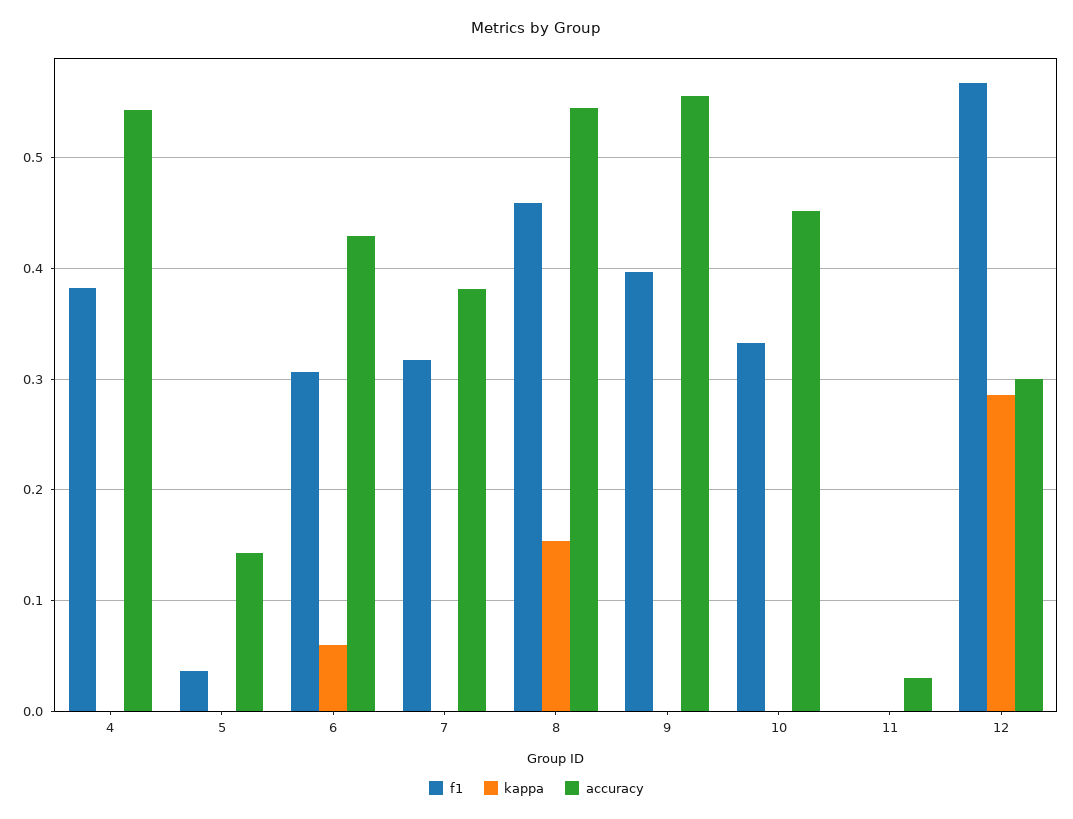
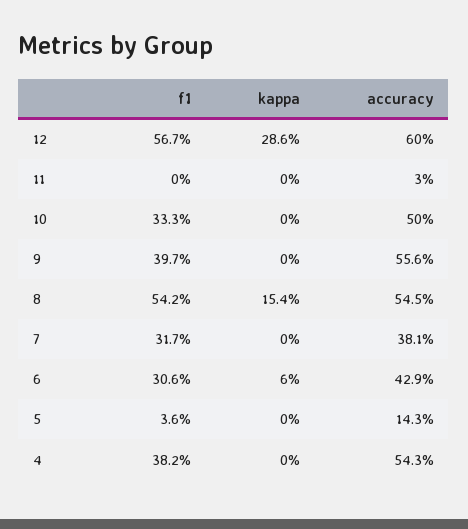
  {
    "f1": {
      "4": 0.382,
      "5": 0.036,
      "6": 0.306,
      "7": 0.317,
-     "8": 0.46,
+     "8": 0.542,
      "9": 0.397,
      "10": 0.333,
      "11": 0,
      "12": 0.567
    },
    "kappa": {
      "4": 0,
      "5": 0,
      "6": 0.06,
      "7": 0,
      "8": 0.154,
      "9": 0,
      "10": 0,
      "11": 0,
      "12": 0.286
    },
    "accuracy": {
      "4": 0.543,
      "5": 0.143,
      "6": 0.429,
      "7": 0.381,
      "8": 0.545,
      "9": 0.556,
-     "10": 0.45,
+     "10": 0.5,
      "11": 0.03,
-     "12": 0.3
+     "12": 0.6
    }
  }

